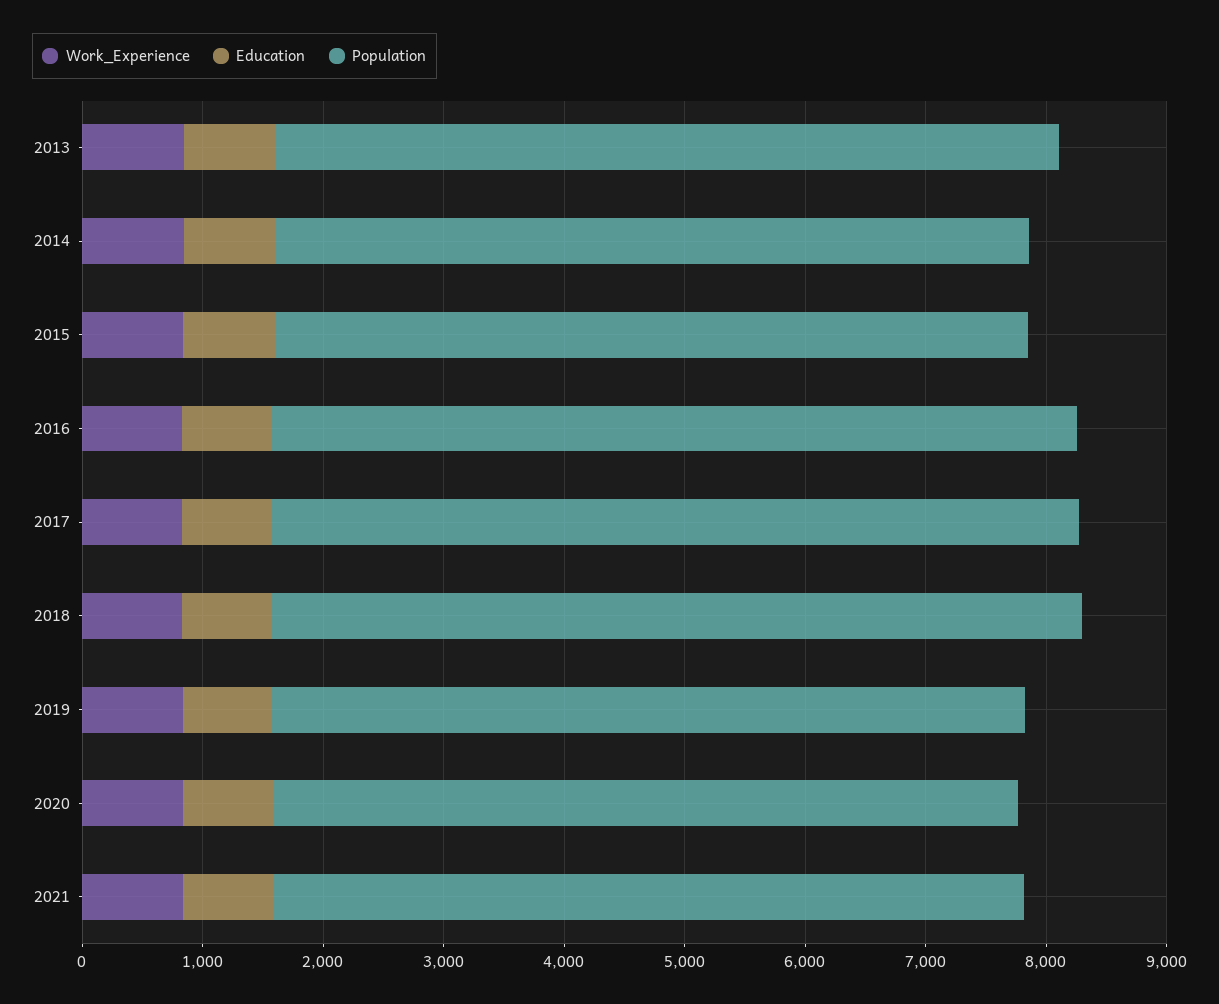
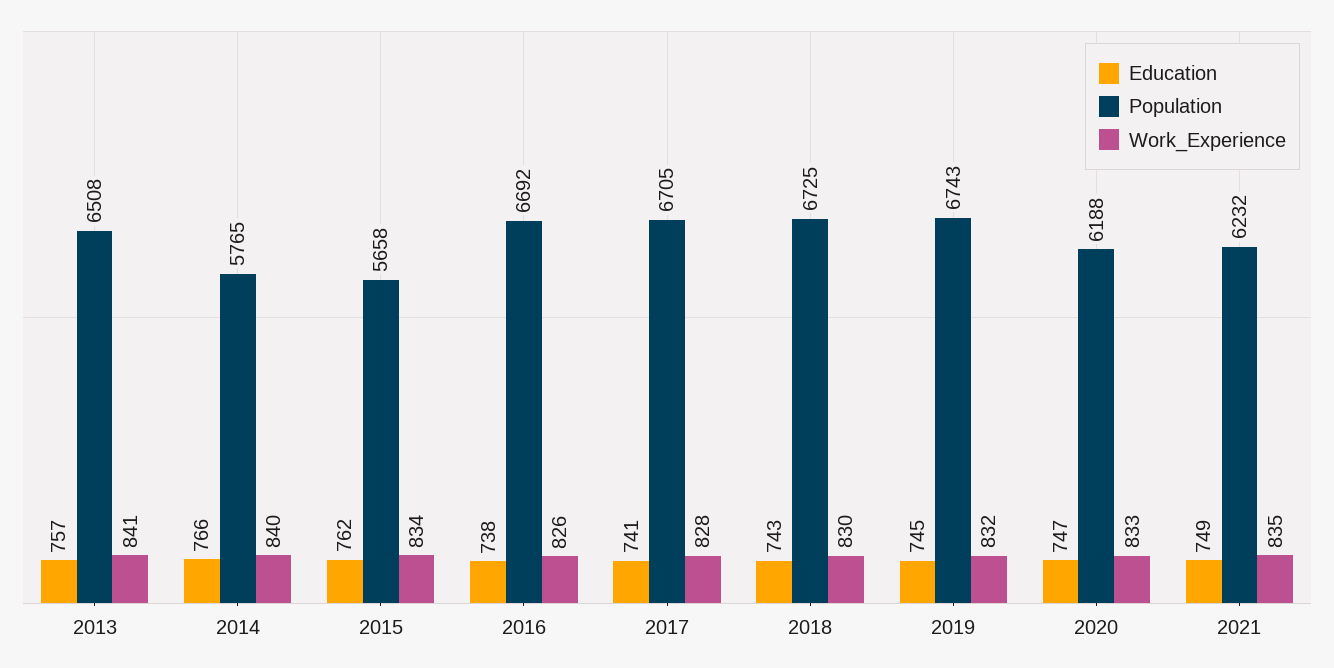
  {
    "Work_Experience": {
      "2013": 841,
      "2014": 840,
      "2015": 834,
      "2016": 826,
      "2017": 828,
      "2018": 830,
      "2019": 832,
      "2020": 833,
      "2021": 835
    },
    "Education": {
      "2013": 757,
      "2014": 766,
      "2015": 762,
      "2016": 738,
      "2017": 741,
      "2018": 743,
      "2019": 745,
      "2020": 747,
      "2021": 749
    },
    "Population": {
      "2013": 6508,
-     "2014": 6200,
+     "2014": 5765,
-     "2015": 6200,
+     "2015": 5658,
      "2016": 6692,
      "2017": 6705,
      "2018": 6725,
-     "2019": 6200,
+     "2019": 6743,
      "2020": 6188,
      "2021": 6232
    }
  }

